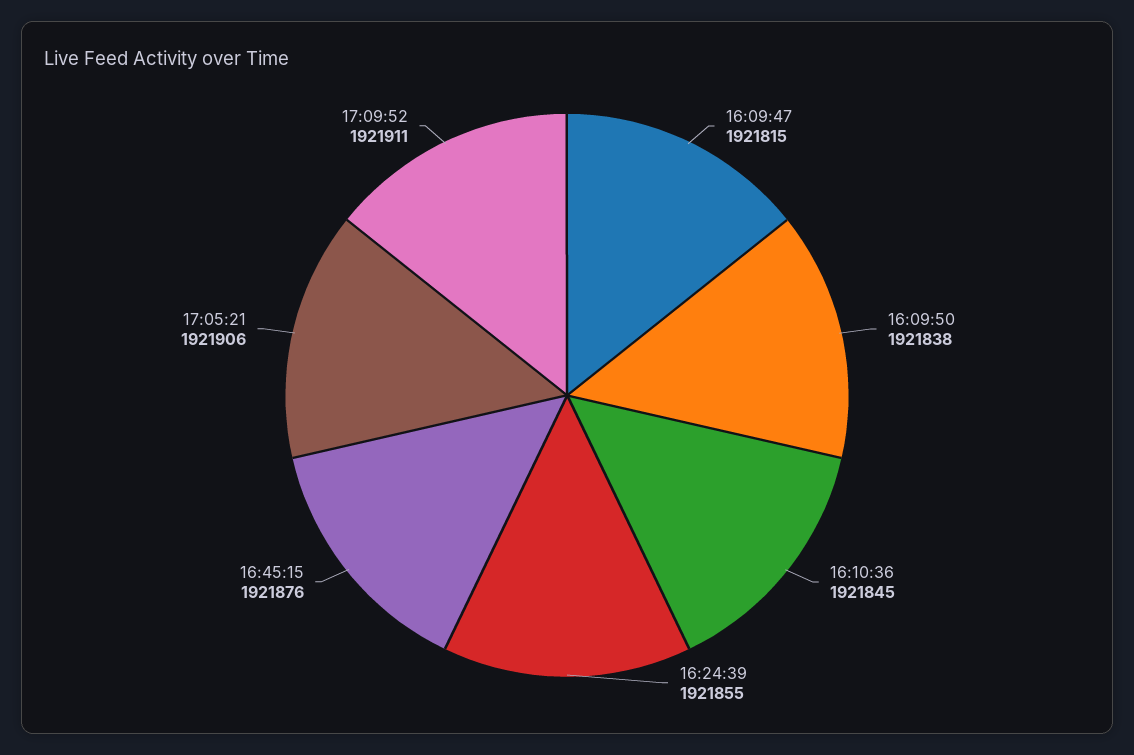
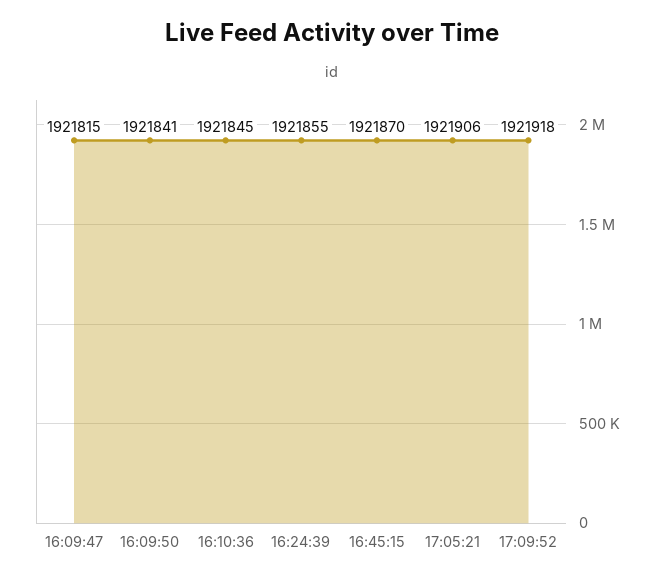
  {
    "16:09:47": 1921815,
-   "16:09:50": 1921838,
+   "16:09:50": 1921841,
    "16:10:36": 1921845,
    "16:24:39": 1921855,
-   "16:45:15": 1921876,
+   "16:45:15": 1921870,
    "17:05:21": 1921906,
-   "17:09:52": 1921911
+   "17:09:52": 1921918
  }

